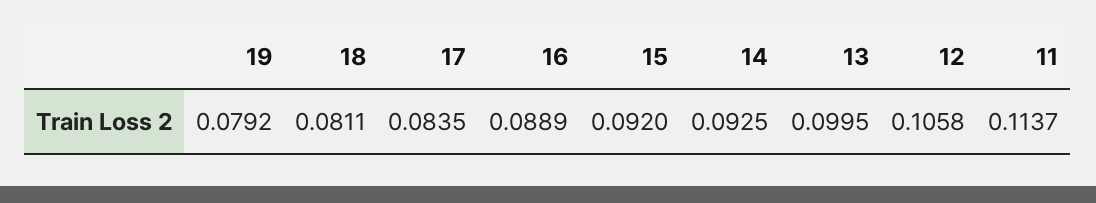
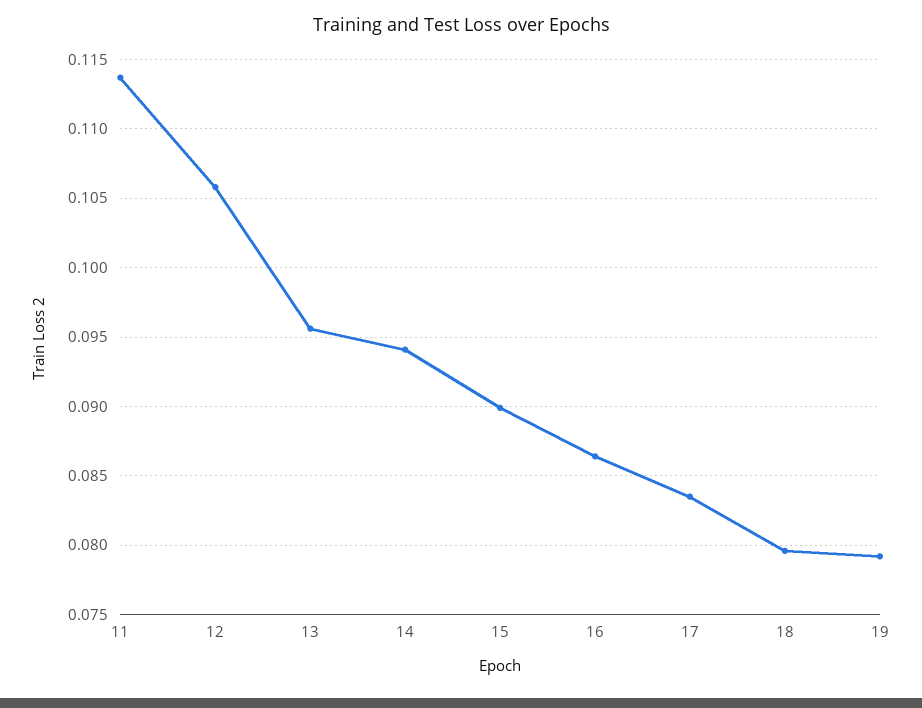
  {
    "19": 0.0792,
-   "18": 0.0811,
+   "18": 0.0795,
    "17": 0.0835,
-   "16": 0.0889,
+   "16": 0.0865,
-   "15": 0.092,
+   "15": 0.09,
-   "14": 0.0925,
+   "14": 0.094,
-   "13": 0.0995,
+   "13": 0.0955,
    "12": 0.1058,
    "11": 0.1137
  }

